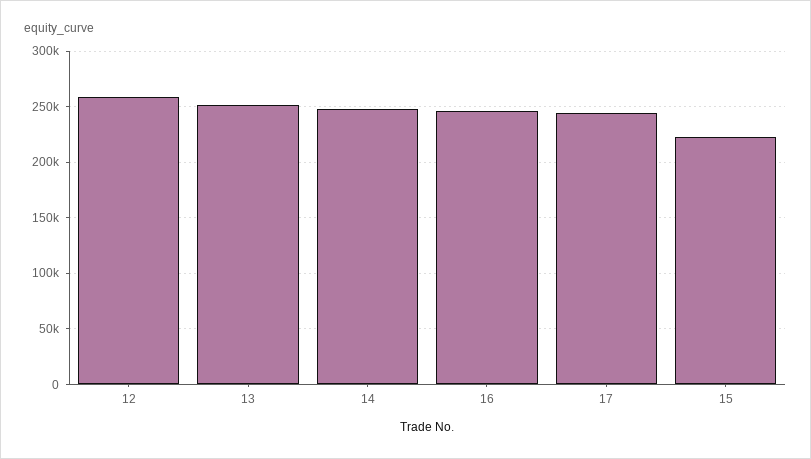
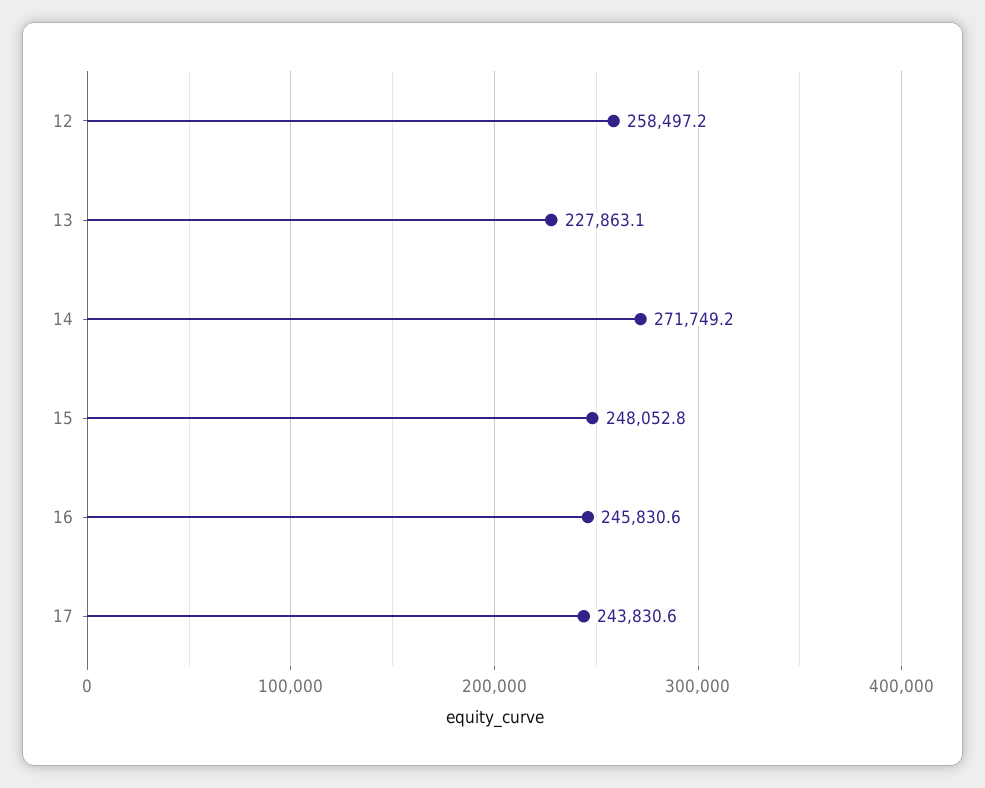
  {
    "12": 258497.2,
-   "13": 250000,
+   "13": 227863.1,
-   "14": 250000,
+   "14": 271749.2,
    "16": 245830.6,
    "17": 243830.6,
-   "15": 220000
+   "15": 248052.8
  }

